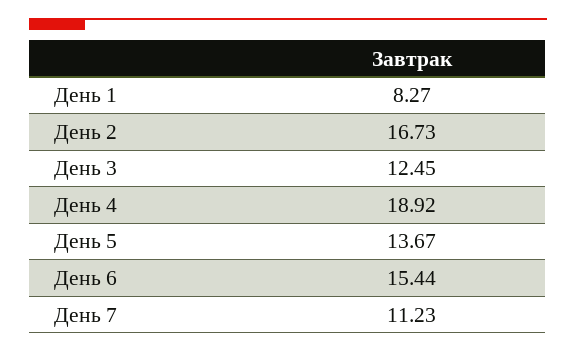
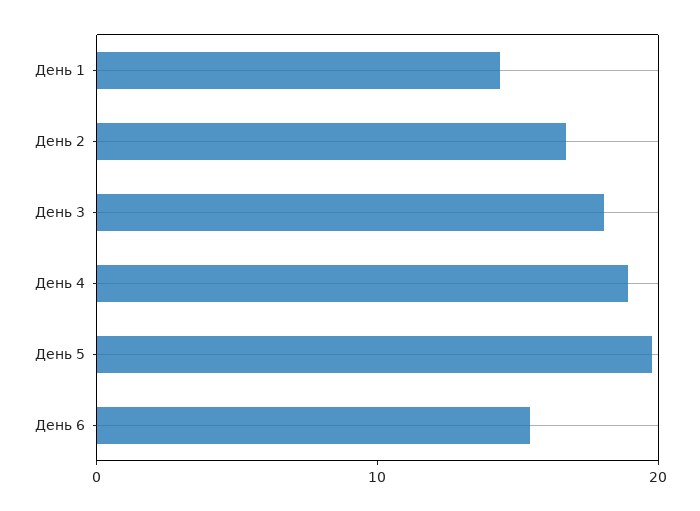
  {
-   "День 1": 8.27,
+   "День 1": 14,
    "День 2": 16.73,
-   "День 3": 12.45,
+   "День 3": 18,
    "День 4": 18.92,
-   "День 5": 13.67,
+   "День 5": 20,
-   "День 6": 15.44,
+   "День 6": 15.44
-   "День 7": 11.23
  }

